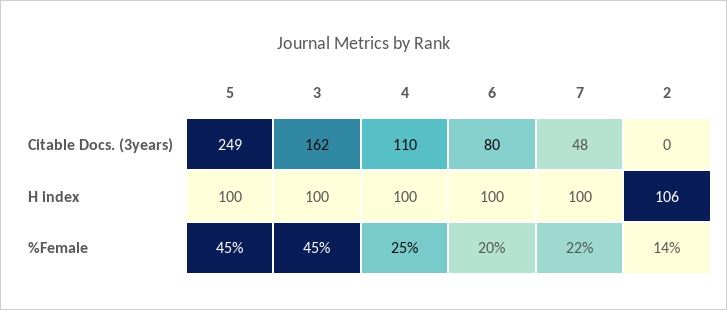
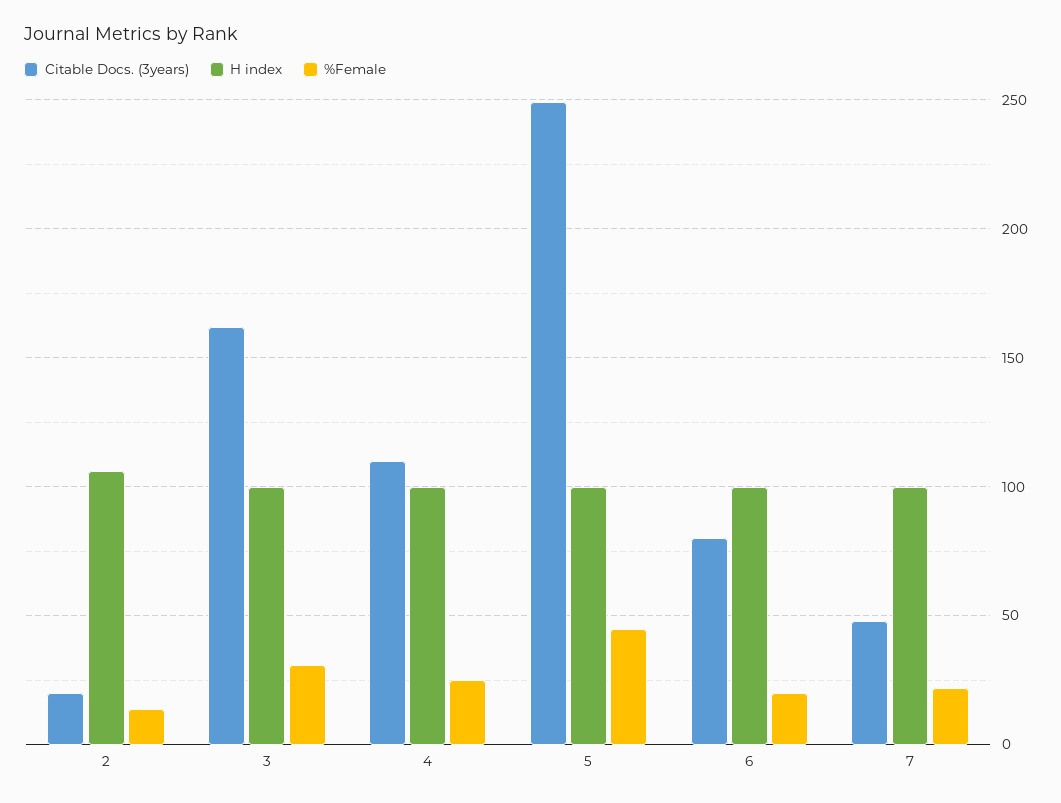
  {
    "Citable Docs. (3years)": {
      "5": 249,
      "3": 162,
      "4": 110,
      "6": 80,
      "7": 48,
-     "2": 0
+     "2": 20
    },
    "H index": {
      "5": 100,
      "3": 100,
      "4": 100,
      "6": 100,
      "7": 100,
      "2": 106
    },
    "%Female": {
      "5": 45,
-     "3": 45,
+     "3": 30,
      "4": 25,
      "6": 20,
      "7": 22,
      "2": 14
    }
  }

